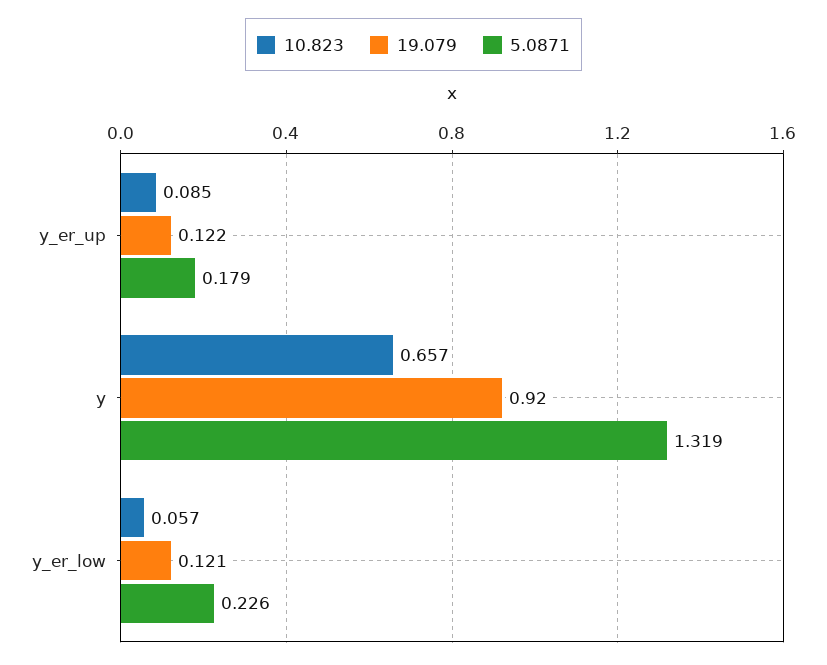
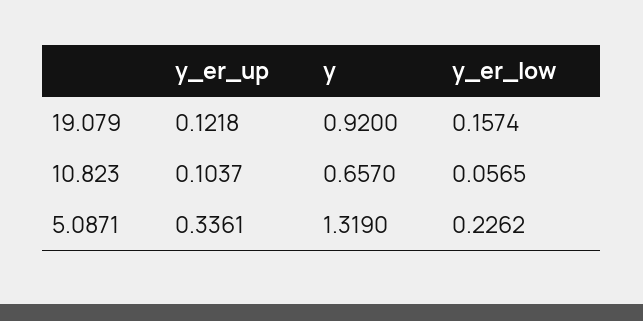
  {
    "10.823": {
-     "y_er_up": 0.085,
+     "y_er_up": 0.1037,
      "y": 0.657,
      "y_er_low": 0.0565
    },
    "19.079": {
      "y_er_up": 0.1218,
      "y": 0.92,
-     "y_er_low": 0.121
+     "y_er_low": 0.1574
    },
    "5.0871": {
-     "y_er_up": 0.179,
+     "y_er_up": 0.3361,
      "y": 1.319,
      "y_er_low": 0.2262
    }
  }

